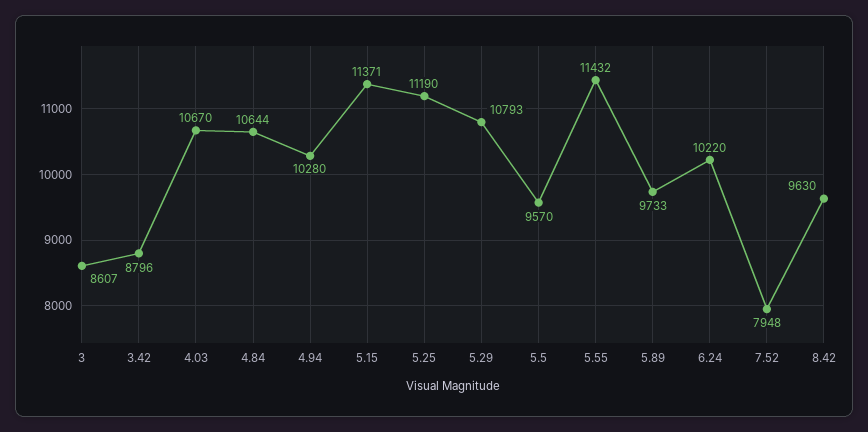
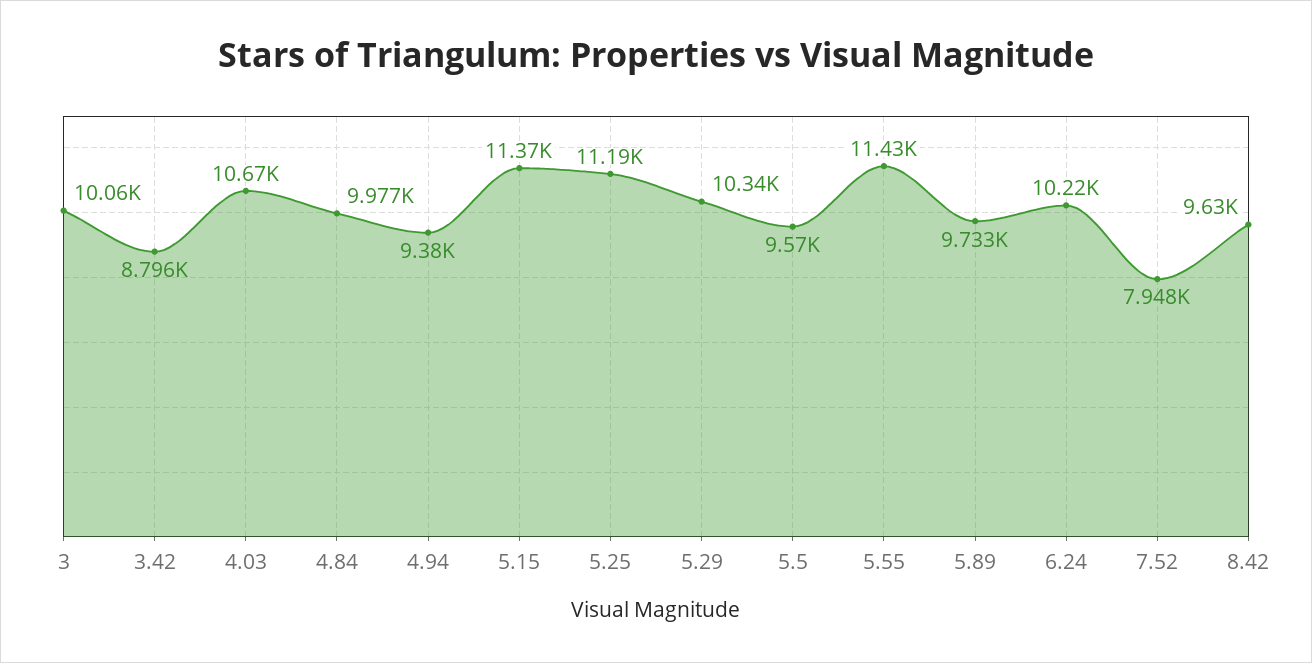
  {
-   "3": 8607,
+   "3": 10060,
    "3.42": 8796,
    "4.03": 10670,
-   "4.84": 10644,
+   "4.84": 9977,
-   "4.94": 10280,
+   "4.94": 9380,
    "5.15": 11371,
    "5.25": 11190,
-   "5.29": 10793,
+   "5.29": 10340,
    "5.5": 9570,
    "5.55": 11432,
    "5.89": 9733,
    "6.24": 10220,
    "7.52": 7948,
    "8.42": 9630
  }

